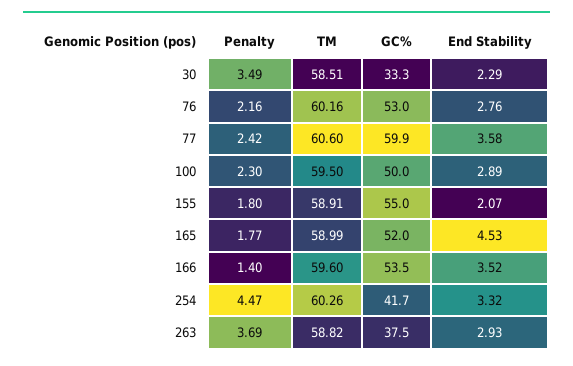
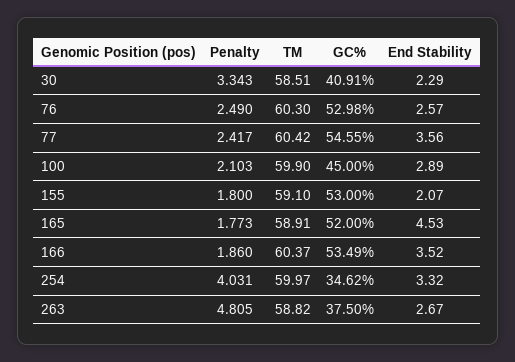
  {
    "Penalty": {
-     "30": 3.49,
+     "30": 3.343,
-     "76": 2.16,
+     "76": 2.49,
      "77": 2.417,
-     "100": 2.3,
+     "100": 2.103,
      "155": 1.8,
      "165": 1.773,
-     "166": 1.4,
+     "166": 1.86,
-     "254": 4.47,
+     "254": 4.031,
-     "263": 3.69
+     "263": 4.805
    },
    "TM": {
      "30": 58.51,
-     "76": 60.16,
+     "76": 60.3,
-     "77": 60.6,
+     "77": 60.42,
-     "100": 59.5,
+     "100": 59.9,
-     "155": 58.91,
+     "155": 59.1,
-     "165": 58.99,
+     "165": 58.91,
-     "166": 59.6,
+     "166": 60.37,
-     "254": 60.26,
+     "254": 59.97,
      "263": 58.82
    },
    "GC%": {
-     "30": 33.3,
+     "30": 40.91,
      "76": 52.98,
-     "77": 59.9,
+     "77": 54.55,
-     "100": 50,
+     "100": 45,
-     "155": 55,
+     "155": 53,
      "165": 52,
      "166": 53.49,
-     "254": 41.7,
+     "254": 34.62,
      "263": 37.5
    },
    "End Stability": {
      "30": 2.29,
-     "76": 2.76,
+     "76": 2.57,
-     "77": 3.58,
+     "77": 3.56,
      "100": 2.89,
      "155": 2.07,
      "165": 4.53,
      "166": 3.52,
      "254": 3.32,
-     "263": 2.93
+     "263": 2.67
    }
  }

